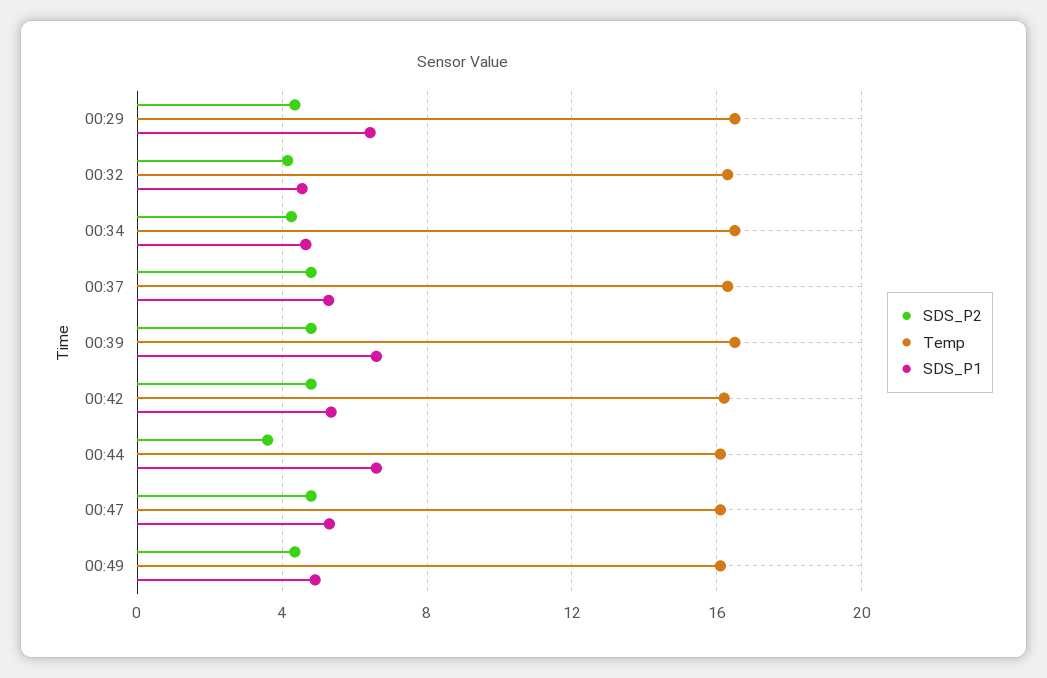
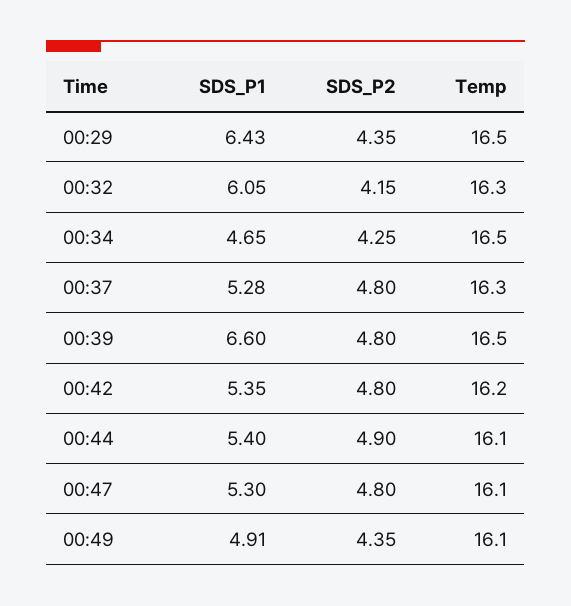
  {
    "SDS_P2": {
      "00:29": 4.35,
      "00:32": 4.15,
      "00:34": 4.25,
      "00:37": 4.8,
      "00:39": 4.8,
      "00:42": 4.8,
-     "00:44": 3.5,
+     "00:44": 4.9,
      "00:47": 4.8,
      "00:49": 4.35
    },
    "Temp": {
      "00:29": 16.5,
      "00:32": 16.3,
      "00:34": 16.5,
      "00:37": 16.3,
      "00:39": 16.5,
      "00:42": 16.2,
      "00:44": 16.1,
      "00:47": 16.1,
      "00:49": 16.1
    },
    "SDS_P1": {
      "00:29": 6.43,
-     "00:32": 4.5,
+     "00:32": 6.05,
      "00:34": 4.65,
      "00:37": 5.28,
      "00:39": 6.6,
      "00:42": 5.35,
-     "00:44": 6.5,
+     "00:44": 5.4,
      "00:47": 5.3,
      "00:49": 4.91
    }
  }

